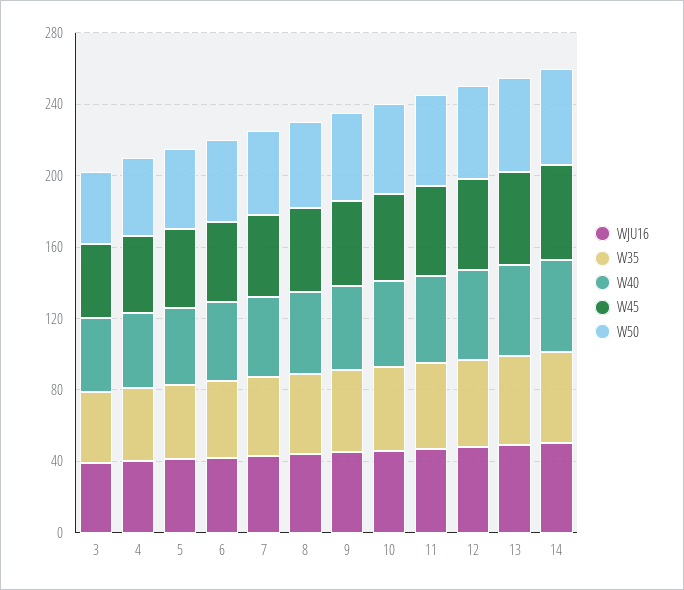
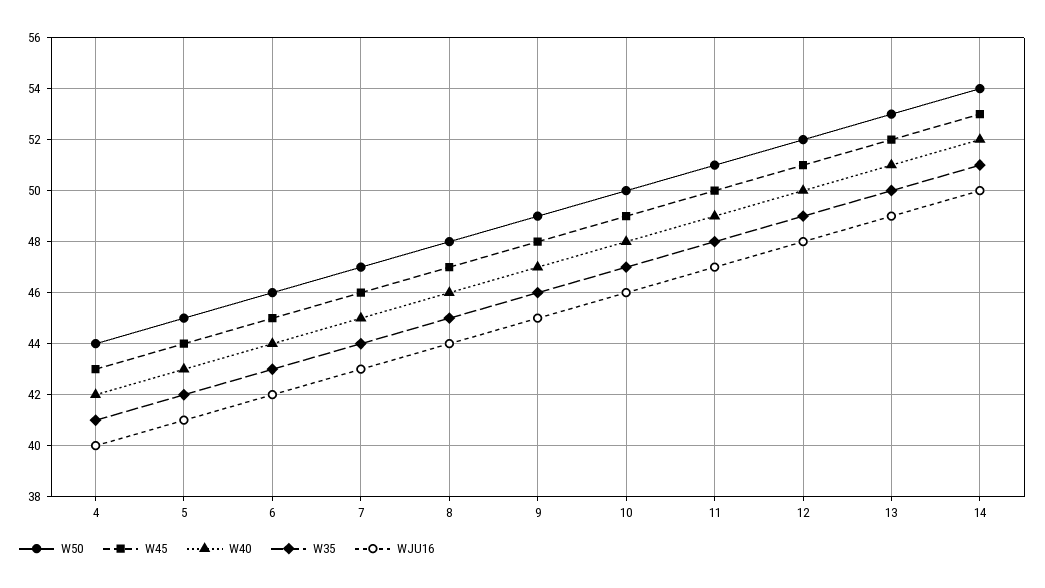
  {
    "WJU16": {
-     "3": 40,
      "4": 40,
      "5": 41,
      "6": 42,
      "7": 43,
      "8": 44,
      "9": 45,
      "10": 46,
      "11": 47,
      "12": 48,
      "13": 49,
      "14": 50
    },
    "W35": {
-     "3": 40,
      "4": 41,
      "5": 42,
      "6": 43,
      "7": 44,
      "8": 45,
      "9": 46,
      "10": 47,
      "11": 48,
      "12": 49,
      "13": 50,
      "14": 51
    },
    "W40": {
-     "3": 40,
      "4": 42,
      "5": 43,
      "6": 44,
      "7": 45,
      "8": 46,
      "9": 47,
      "10": 48,
      "11": 49,
      "12": 50,
      "13": 51,
      "14": 52
    },
    "W45": {
-     "3": 40,
      "4": 43,
      "5": 44,
      "6": 45,
      "7": 46,
      "8": 47,
      "9": 48,
      "10": 49,
      "11": 50,
      "12": 51,
      "13": 52,
      "14": 53
    },
    "W50": {
-     "3": 40,
      "4": 44,
      "5": 45,
      "6": 46,
      "7": 47,
      "8": 48,
      "9": 49,
      "10": 50,
      "11": 51,
      "12": 52,
      "13": 53,
      "14": 54
    }
  }

